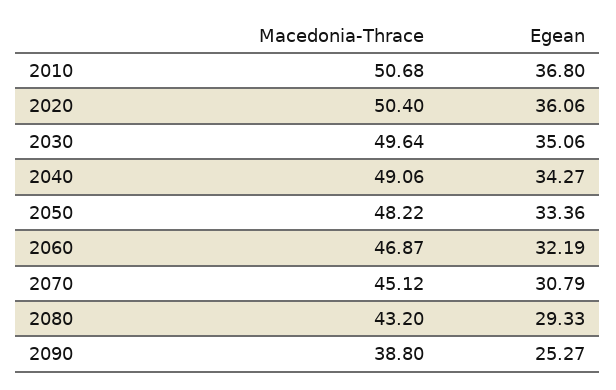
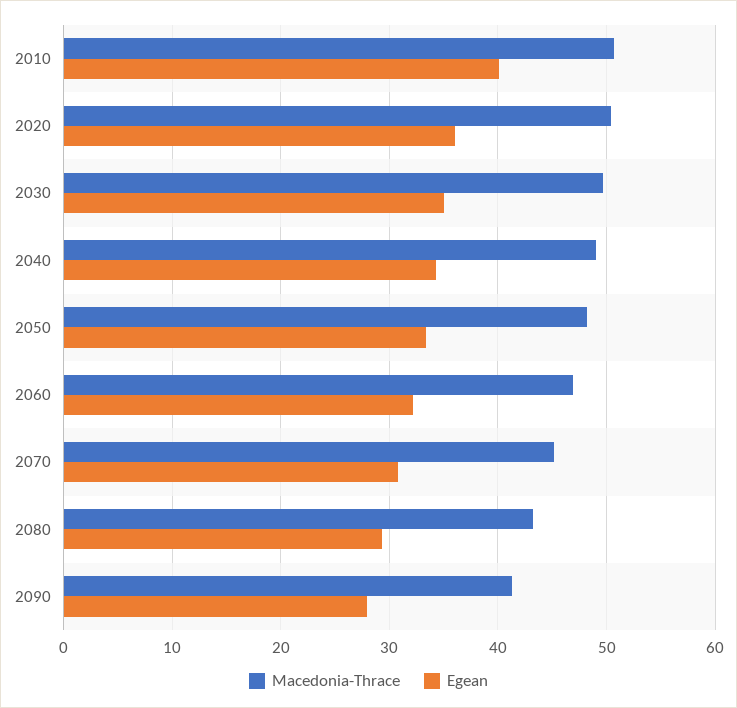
  {
    "Macedonia-Thrace": {
      "2010": 50.68,
      "2020": 50.4,
      "2030": 49.64,
      "2040": 49.06,
      "2050": 48.22,
      "2060": 46.87,
      "2070": 45.12,
      "2080": 43.2,
-     "2090": 38.8
+     "2090": 41
    },
    "Egean": {
-     "2010": 36.8,
+     "2010": 40,
      "2020": 36.06,
      "2030": 35.06,
      "2040": 34.27,
      "2050": 33.36,
      "2060": 32.19,
      "2070": 30.79,
      "2080": 29.33,
-     "2090": 25.27
+     "2090": 28
    }
  }

